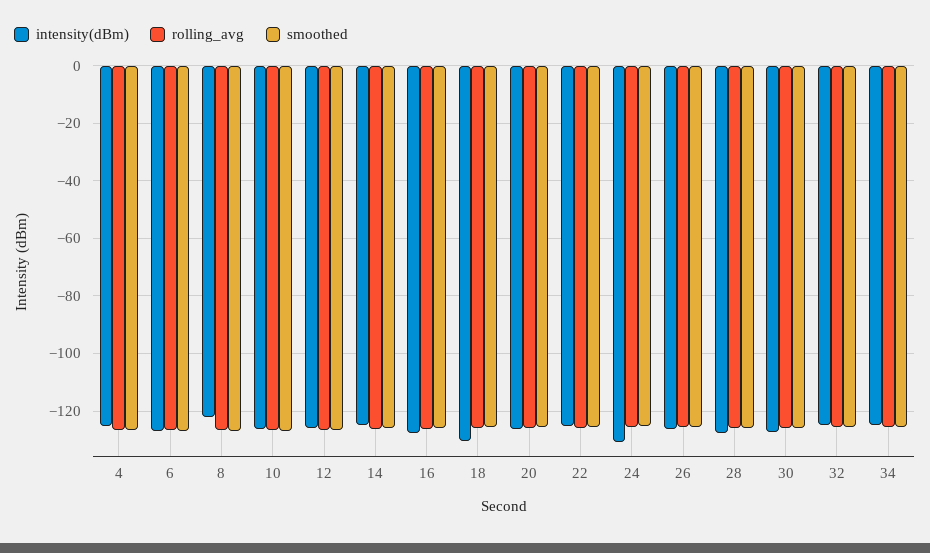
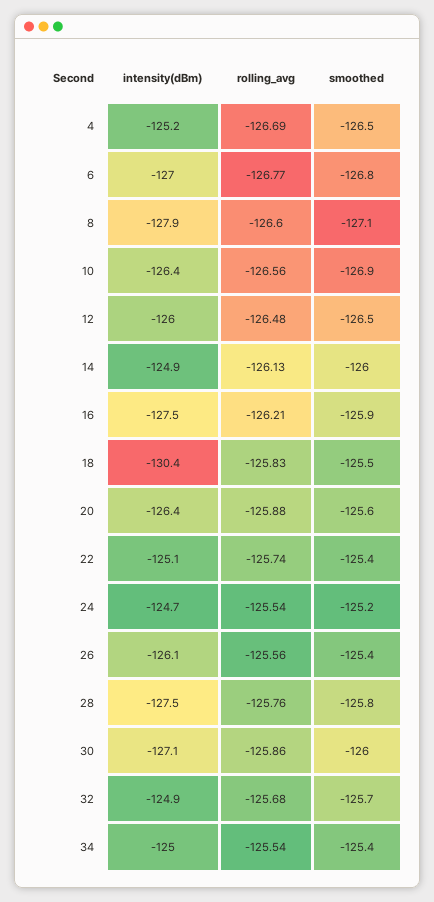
  {
    "intensity(dBm)": {
      "4": -125.2,
      "6": -127,
-     "8": -122.5,
+     "8": -127.9,
      "10": -126.4,
      "12": -126,
      "14": -124.9,
      "16": -127.5,
      "18": -130.4,
      "20": -126.4,
      "22": -125.1,
-     "24": -130,
+     "24": -124.7,
      "26": -126.1,
      "28": -127.5,
      "30": -127.1,
      "32": -124.9,
      "34": -125
    },
    "rolling_avg": {
      "4": -126.69,
      "6": -126.77,
      "8": -126.6,
      "10": -126.56,
      "12": -126.48,
      "14": -126.13,
      "16": -126.21,
      "18": -125.83,
      "20": -125.88,
      "22": -125.74,
      "24": -125.54,
      "26": -125.56,
      "28": -125.76,
      "30": -125.86,
      "32": -125.68,
      "34": -125.54
    },
    "smoothed": {
      "4": -126.5,
      "6": -126.8,
      "8": -127.1,
      "10": -126.9,
      "12": -126.5,
      "14": -126,
      "16": -125.9,
      "18": -125.5,
      "20": -125.6,
      "22": -125.4,
      "24": -125.2,
      "26": -125.4,
      "28": -125.8,
      "30": -126,
      "32": -125.7,
      "34": -125.4
    }
  }

